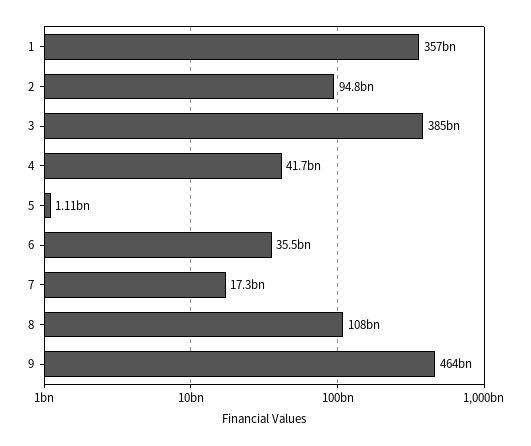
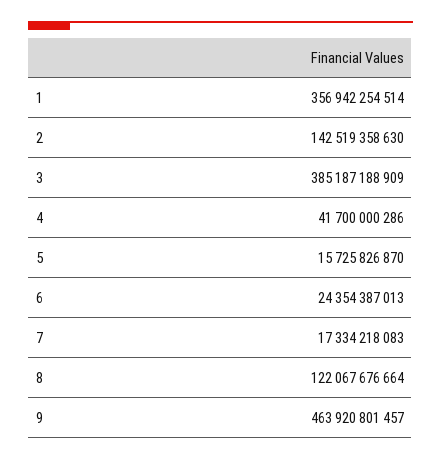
  {
    "1": 356942254514,
-   "2": 94800000000,
+   "2": 142519358630,
    "3": 385187188909,
    "4": 41700000286,
-   "5": 1110000000,
+   "5": 15725826870,
-   "6": 35500000000,
+   "6": 24354387013,
    "7": 17334218083,
-   "8": 108000000000,
+   "8": 122067676664,
    "9": 463920801457
  }

